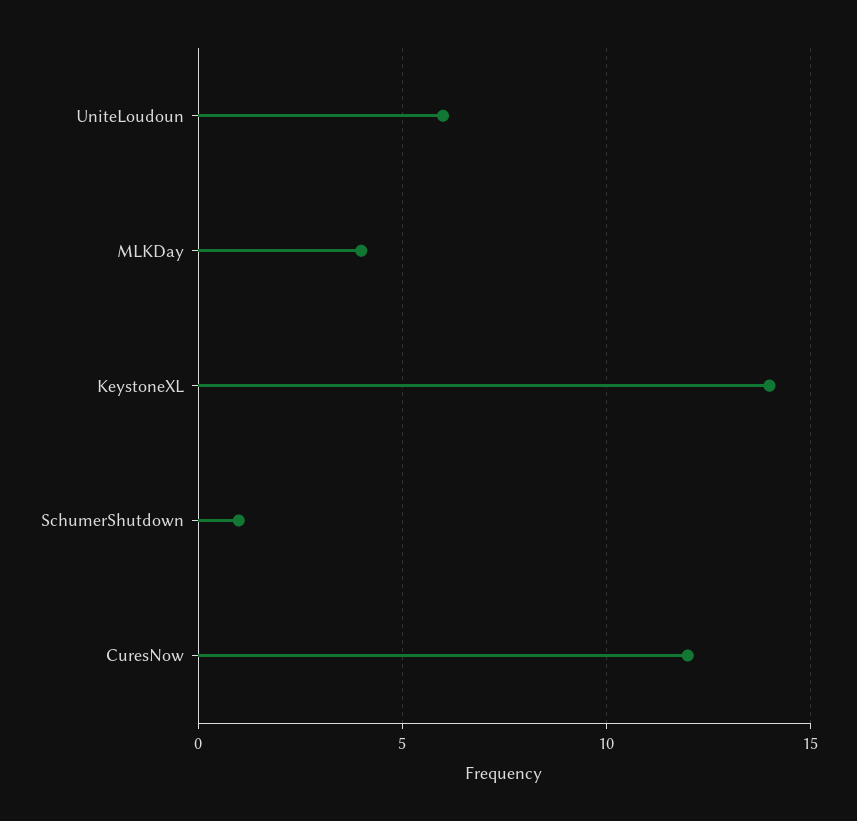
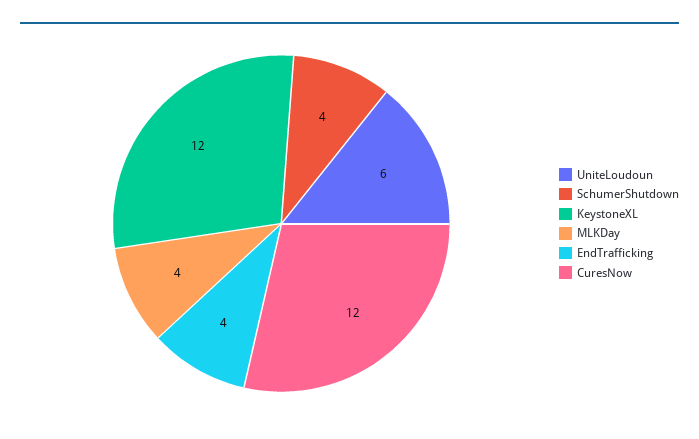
  {
    "UniteLoudoun": 6,
    "MLKDay": 4,
-   "KeystoneXL": 14,
+   "KeystoneXL": 12,
-   "SchumerShutdown": 1,
+   "SchumerShutdown": 4,
-   "CuresNow": 12
+   "CuresNow": 12,
+   "EndTrafficking": 4
  }

